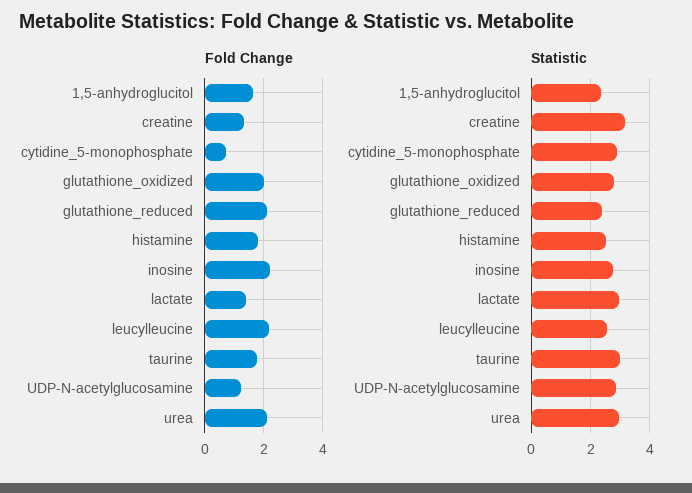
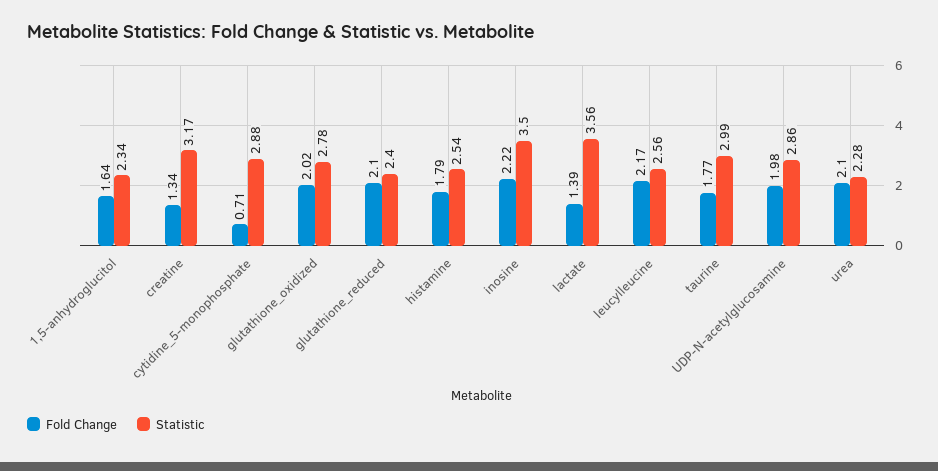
  {
    "Fold Change": {
      "1,5-anhydroglucitol": 1.64,
      "creatine": 1.34,
      "cytidine_5-monophosphate": 0.71,
      "glutathione_oxidized": 2.02,
      "glutathione_reduced": 2.1,
      "histamine": 1.79,
      "inosine": 2.22,
      "lactate": 1.39,
      "leucylleucine": 2.17,
      "taurine": 1.77,
-     "UDP-N-acetylglucosamine": 1.25,
+     "UDP-N-acetylglucosamine": 1.98,
      "urea": 2.1
    },
    "Statistic": {
      "1,5-anhydroglucitol": 2.34,
      "creatine": 3.17,
      "cytidine_5-monophosphate": 2.88,
      "glutathione_oxidized": 2.78,
      "glutathione_reduced": 2.4,
      "histamine": 2.54,
-     "inosine": 2.75,
+     "inosine": 3.5,
-     "lactate": 3,
+     "lactate": 3.56,
      "leucylleucine": 2.56,
      "taurine": 2.99,
      "UDP-N-acetylglucosamine": 2.86,
-     "urea": 3
+     "urea": 2.28
    }
  }

